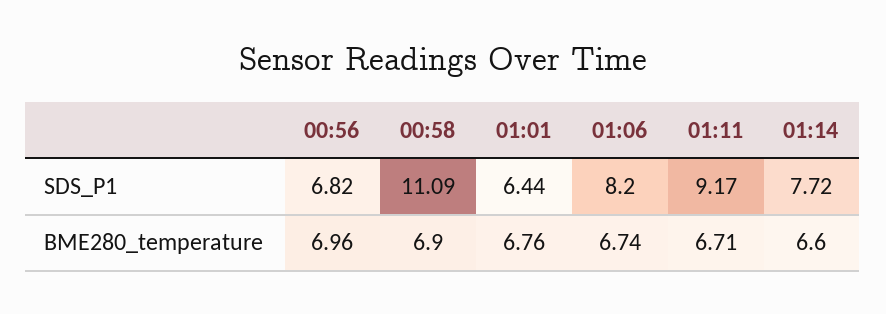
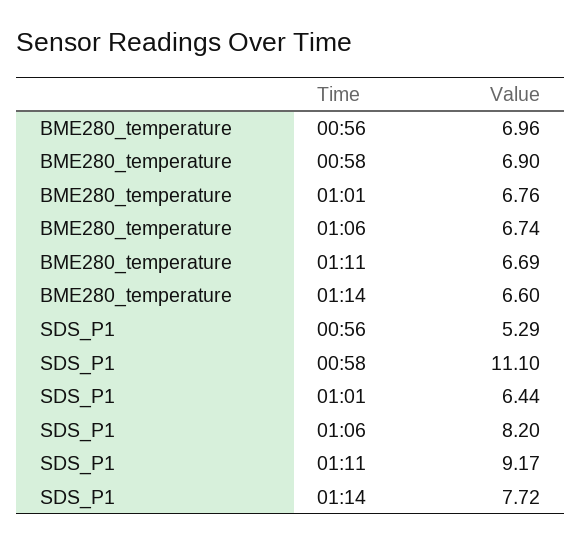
  {
    "00:56": {
-     "SDS_P1": 6.82,
+     "SDS_P1": 5.29,
      "BME280_temperature": 6.96
    },
    "00:58": {
-     "SDS_P1": 11.09,
+     "SDS_P1": 11.1,
      "BME280_temperature": 6.9
    },
    "01:01": {
      "SDS_P1": 6.44,
      "BME280_temperature": 6.76
    },
    "01:06": {
      "SDS_P1": 8.2,
      "BME280_temperature": 6.74
    },
    "01:11": {
      "SDS_P1": 9.17,
-     "BME280_temperature": 6.71
+     "BME280_temperature": 6.69
    },
    "01:14": {
      "SDS_P1": 7.72,
      "BME280_temperature": 6.6
    }
  }

